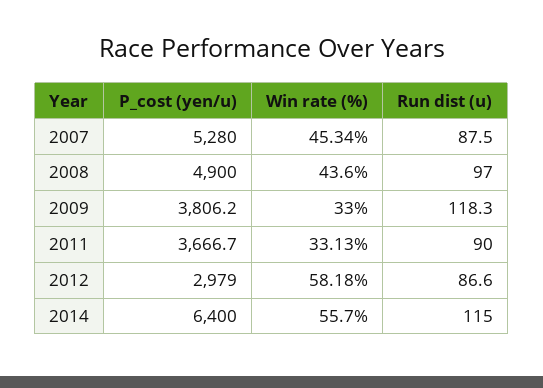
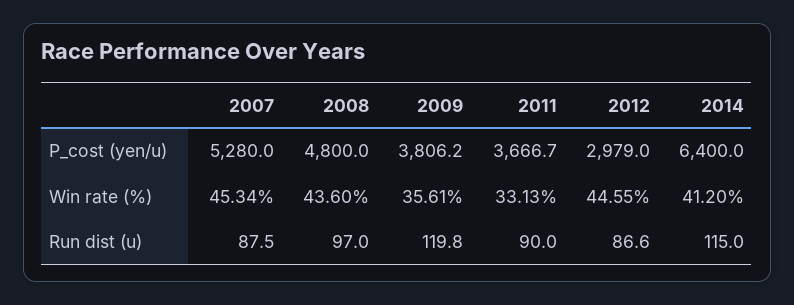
  {
    "P_cost (yen/u)": {
      "2007": 5280,
-     "2008": 4900,
+     "2008": 4800,
      "2009": 3806.2,
      "2011": 3666.7,
      "2012": 2979,
      "2014": 6400
    },
    "Win rate (%)": {
      "2007": 45.34,
      "2008": 43.6,
-     "2009": 33,
+     "2009": 35.61,
      "2011": 33.13,
-     "2012": 58.18,
+     "2012": 44.55,
-     "2014": 55.7
+     "2014": 41.2
    },
    "Run dist (u)": {
      "2007": 87.5,
      "2008": 97,
-     "2009": 118.3,
+     "2009": 119.8,
      "2011": 90,
      "2012": 86.6,
      "2014": 115
    }
  }

